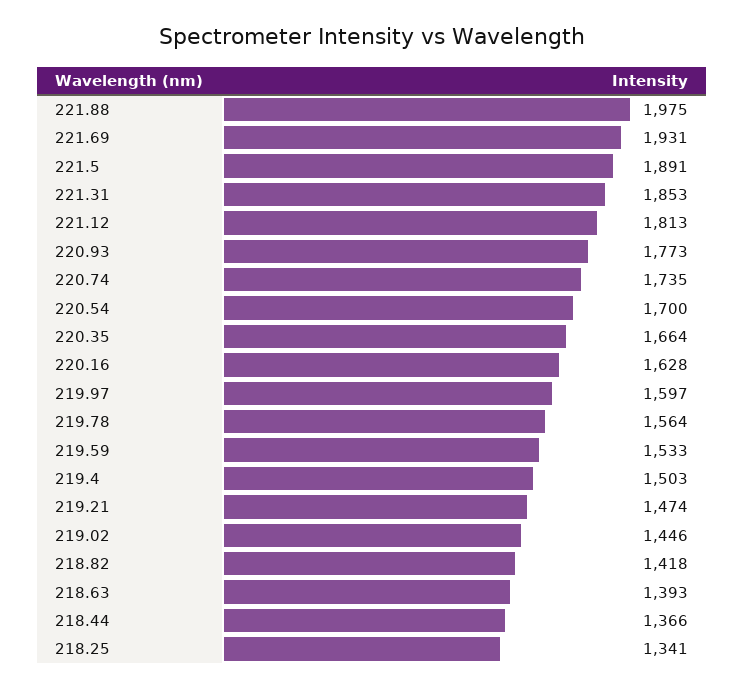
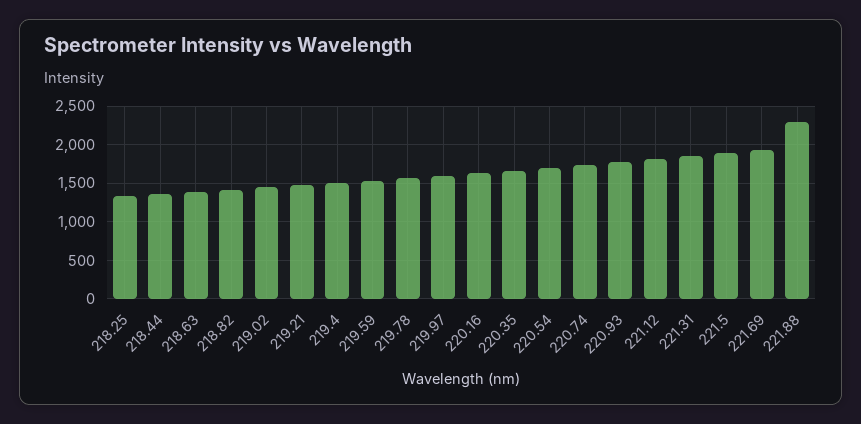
  {
-   "221.88": 1975,
+   "221.88": 2300,
    "221.69": 1931,
    "221.5": 1891,
    "221.31": 1853,
    "221.12": 1813,
    "220.93": 1773,
    "220.74": 1735,
    "220.54": 1700,
    "220.35": 1664,
    "220.16": 1628,
    "219.97": 1597,
    "219.78": 1564,
    "219.59": 1533,
    "219.4": 1503,
    "219.21": 1474,
    "219.02": 1446,
    "218.82": 1418,
    "218.63": 1393,
    "218.44": 1366,
    "218.25": 1341
  }

